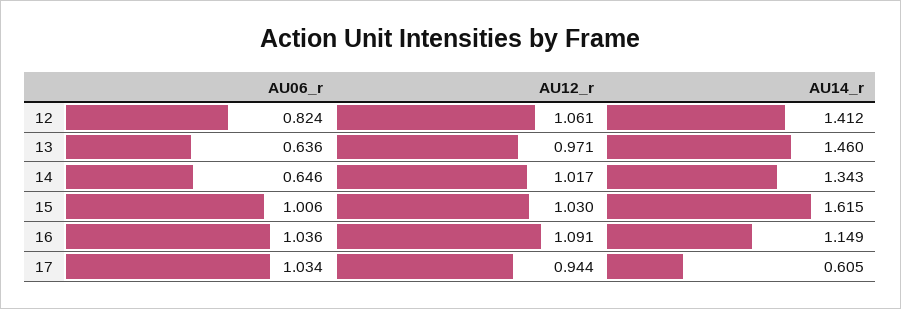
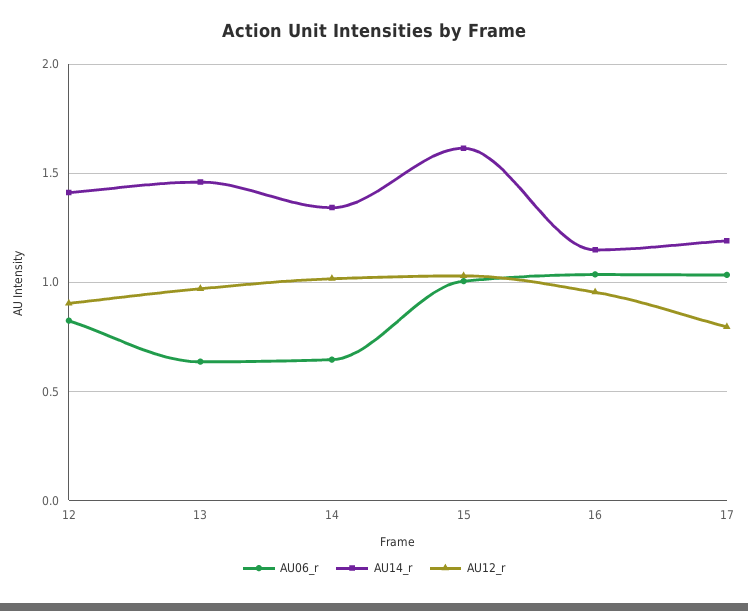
  {
    "AU06_r": {
      "12": 0.824,
      "13": 0.636,
      "14": 0.646,
      "15": 1.006,
      "16": 1.036,
      "17": 1.034
    },
    "AU12_r": {
-     "12": 1.061,
+     "12": 0.9,
      "13": 0.971,
      "14": 1.017,
      "15": 1.03,
-     "16": 1.091,
+     "16": 0.95,
-     "17": 0.944
+     "17": 0.8
    },
    "AU14_r": {
      "12": 1.412,
      "13": 1.46,
      "14": 1.343,
      "15": 1.615,
      "16": 1.149,
-     "17": 0.605
+     "17": 1.2
    }
  }

